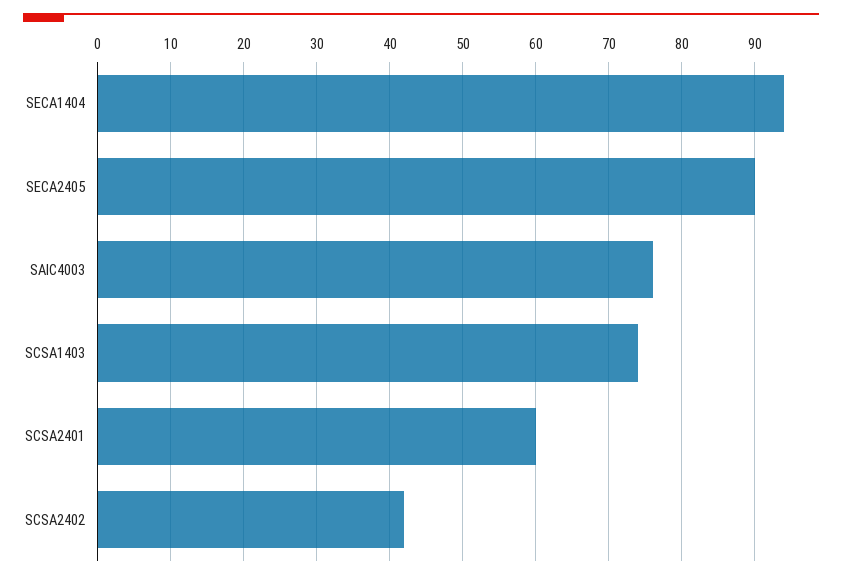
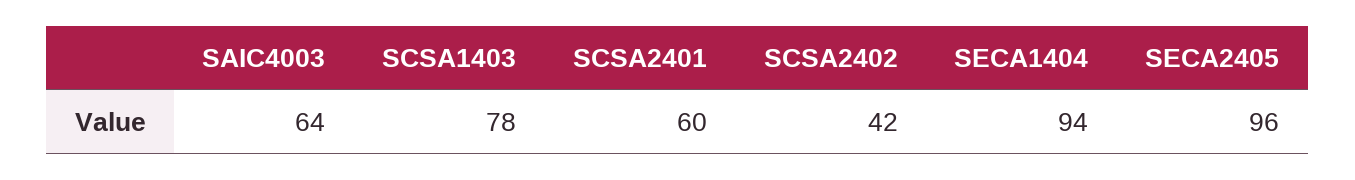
  {
    "SECA1404": 94,
-   "SECA2405": 90,
+   "SECA2405": 96,
-   "SAIC4003": 76,
+   "SAIC4003": 64,
-   "SCSA1403": 74,
+   "SCSA1403": 78,
    "SCSA2401": 60,
    "SCSA2402": 42
  }

